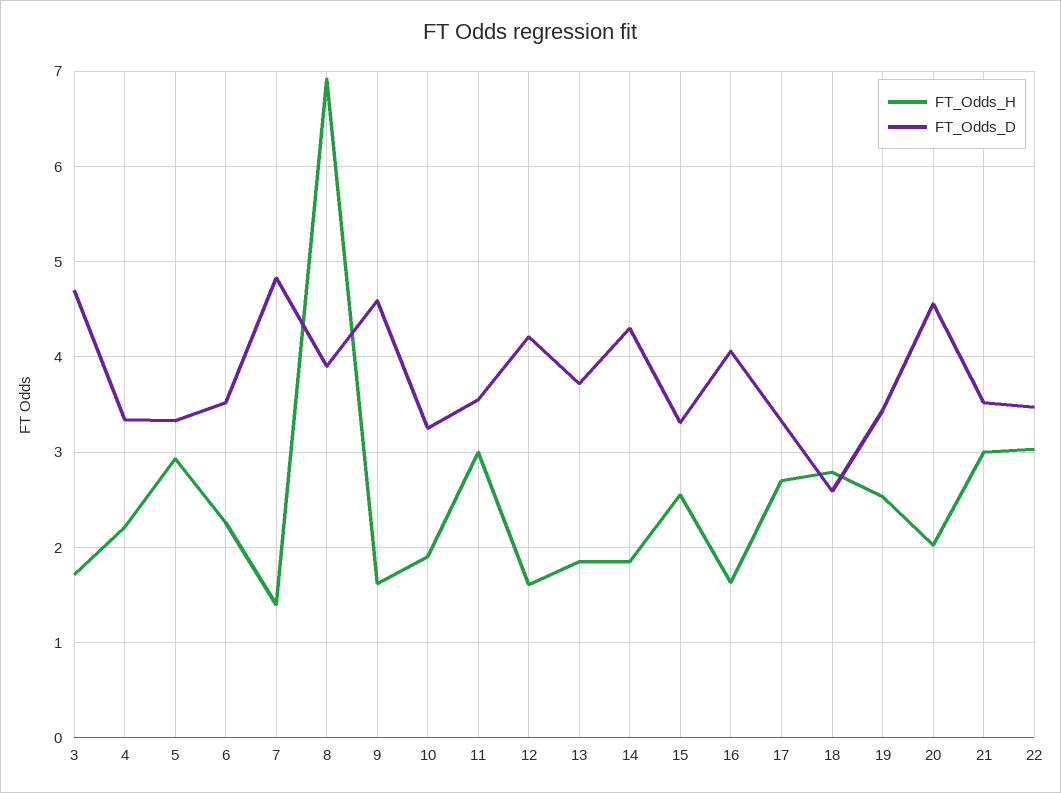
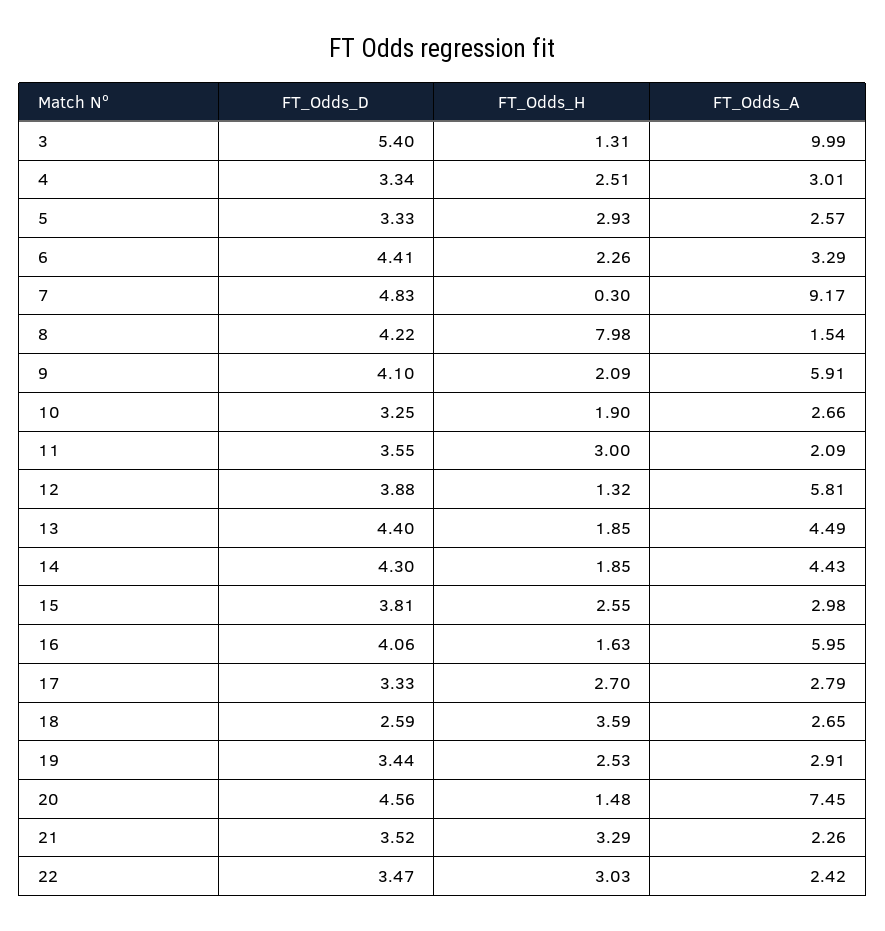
  {
    "FT_Odds_H": {
-     "3": 1.7,
+     "3": 1.31,
-     "4": 2.2,
+     "4": 2.51,
      "5": 2.93,
      "6": 2.26,
-     "7": 1.4,
+     "7": 0.3,
-     "8": 6.9,
+     "8": 7.98,
-     "9": 1.6,
+     "9": 2.09,
      "10": 1.9,
      "11": 3,
-     "12": 1.6,
+     "12": 1.32,
      "13": 1.85,
      "14": 1.85,
      "15": 2.55,
      "16": 1.63,
      "17": 2.7,
-     "18": 2.8,
+     "18": 3.59,
      "19": 2.53,
-     "20": 2,
+     "20": 1.48,
-     "21": 3,
+     "21": 3.29,
      "22": 3.03
    },
    "FT_Odds_D": {
-     "3": 4.7,
+     "3": 5.4,
      "4": 3.34,
      "5": 3.33,
-     "6": 3.5,
+     "6": 4.41,
      "7": 4.83,
-     "8": 3.9,
+     "8": 4.22,
-     "9": 4.6,
+     "9": 4.1,
      "10": 3.25,
      "11": 3.55,
-     "12": 4.2,
+     "12": 3.88,
-     "13": 3.7,
+     "13": 4.4,
      "14": 4.3,
-     "15": 3.3,
+     "15": 3.81,
      "16": 4.06,
      "17": 3.33,
      "18": 2.59,
      "19": 3.44,
      "20": 4.56,
      "21": 3.52,
      "22": 3.47
-   }
+   },
+   "FT_Odds_A": {
+     "3": 9.99,
+     "4": 3.01,
+     "5": 2.57,
+     "6": 3.29,
+     "7": 9.17,
+     "8": 1.54,
+     "9": 5.91,
+     "10": 2.66,
+     "11": 2.09,
+     "12": 5.81,
+     "13": 4.49,
+     "14": 4.43,
+     "15": 2.98,
+     "16": 5.95,
+     "17": 2.79,
+     "18": 2.65,
+     "19": 2.91,
+     "20": 7.45,
+     "21": 2.26,
+     "22": 2.42
+   }
  }

